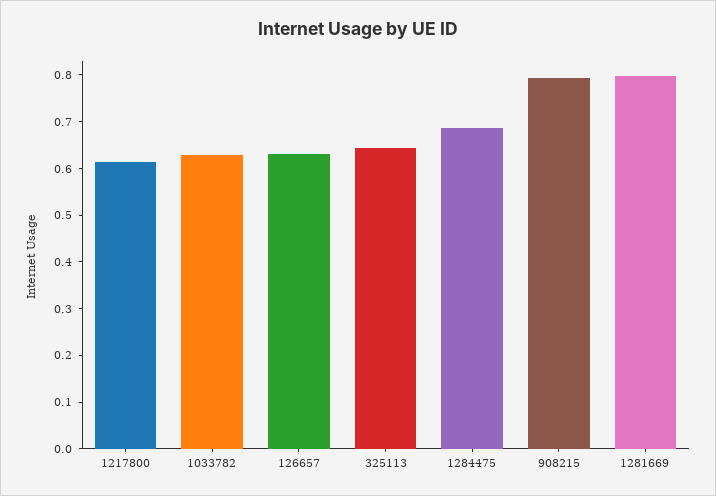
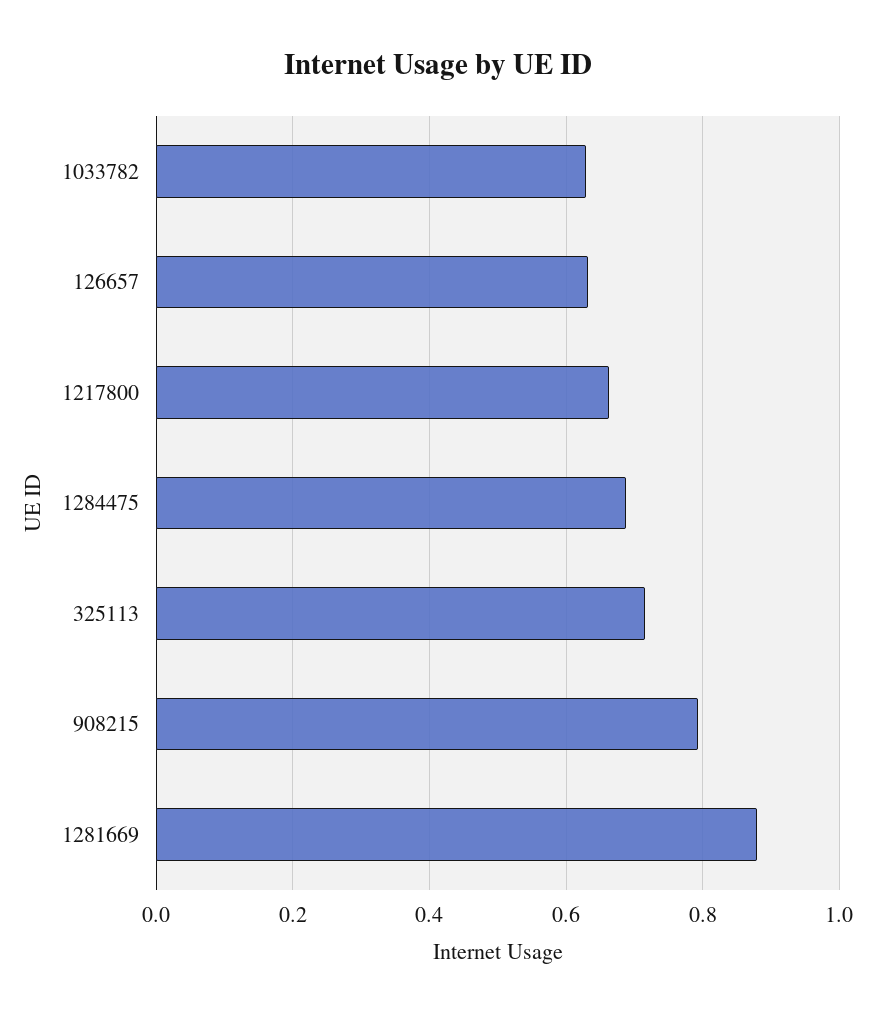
  {
-   "1217800": 0.62,
+   "1217800": 0.66,
    "1033782": 0.62,
    "126657": 0.64,
-   "325113": 0.64,
+   "325113": 0.72,
    "1284475": 0.68,
    "908215": 0.8,
-   "1281669": 0.8
+   "1281669": 0.88
  }

